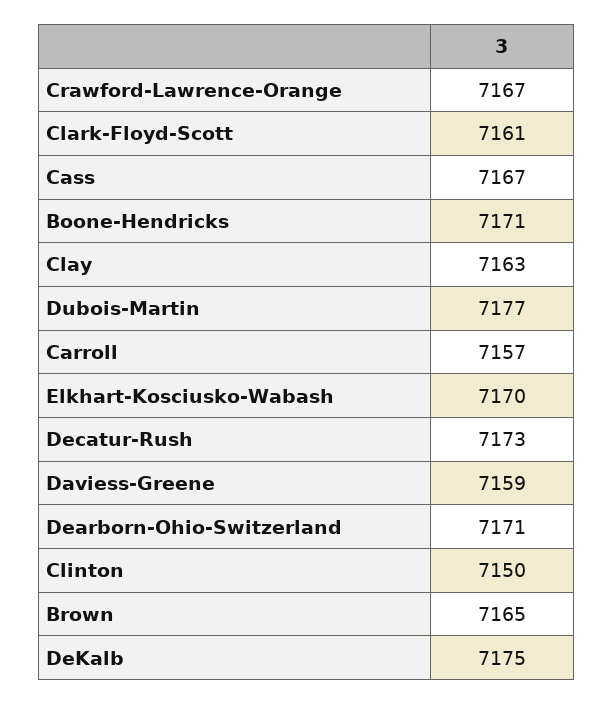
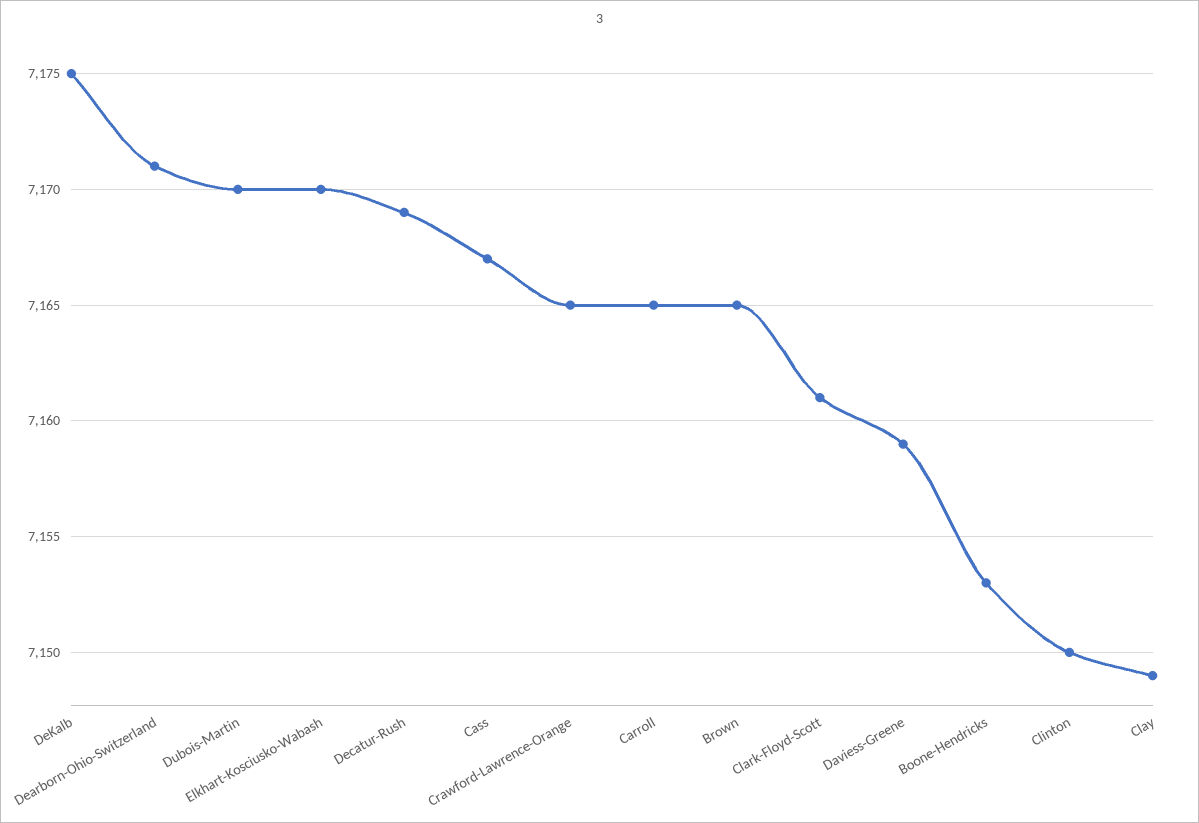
  {
-   "Crawford-Lawrence-Orange": 7167,
+   "Crawford-Lawrence-Orange": 7165,
    "Clark-Floyd-Scott": 7161,
    "Cass": 7167,
-   "Boone-Hendricks": 7171,
+   "Boone-Hendricks": 7153,
-   "Clay": 7163,
+   "Clay": 7149,
-   "Dubois-Martin": 7177,
+   "Dubois-Martin": 7170,
-   "Carroll": 7157,
+   "Carroll": 7165,
    "Elkhart-Kosciusko-Wabash": 7170,
-   "Decatur-Rush": 7173,
+   "Decatur-Rush": 7169,
    "Daviess-Greene": 7159,
    "Dearborn-Ohio-Switzerland": 7171,
    "Clinton": 7150,
    "Brown": 7165,
    "DeKalb": 7175
  }

